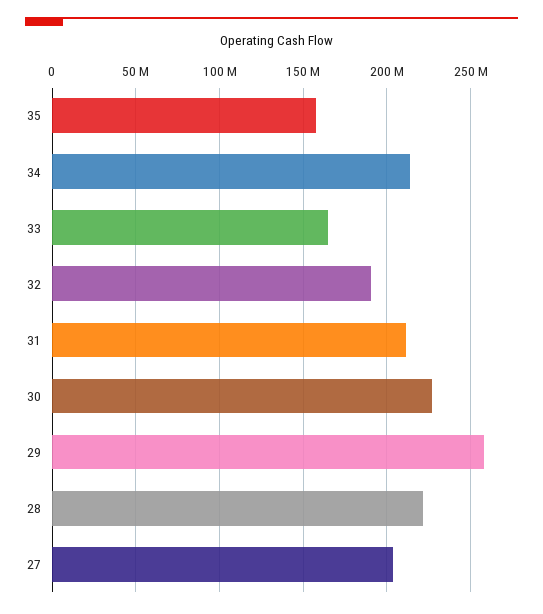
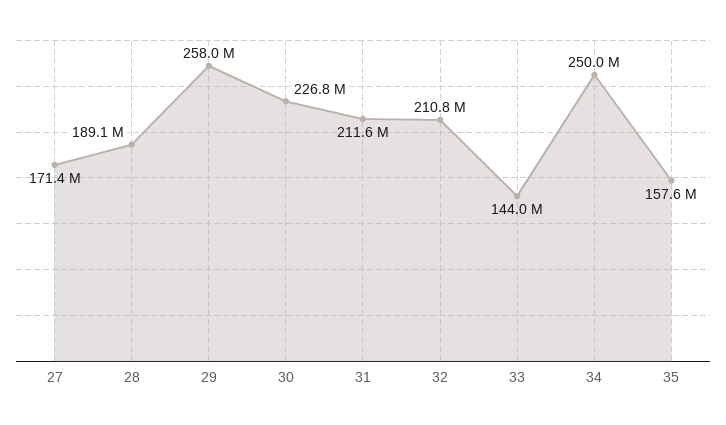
  {
    "35": 157600000,
-   "34": 215000000,
+   "34": 250000000,
-   "33": 165000000,
+   "33": 144000000,
-   "32": 190000000,
+   "32": 210800000,
    "31": 211600000,
    "30": 226800000,
    "29": 258000000,
-   "28": 220000000,
+   "28": 189100000,
-   "27": 205000000
+   "27": 171400000
  }

